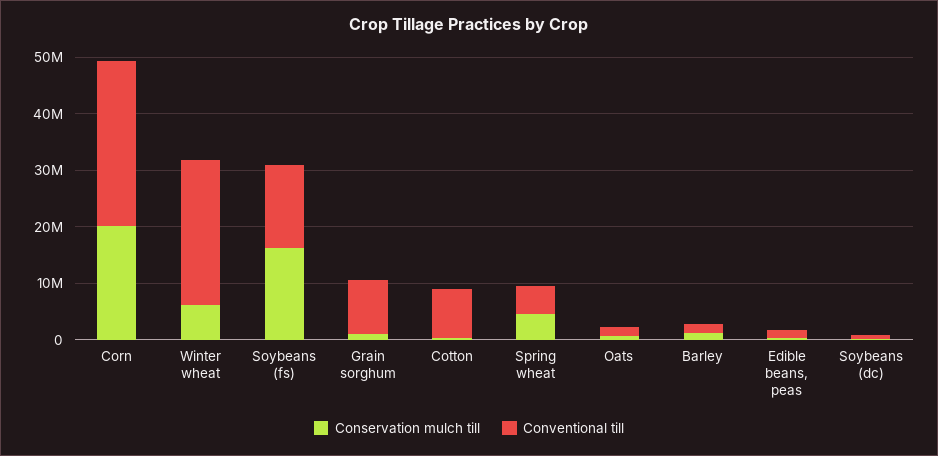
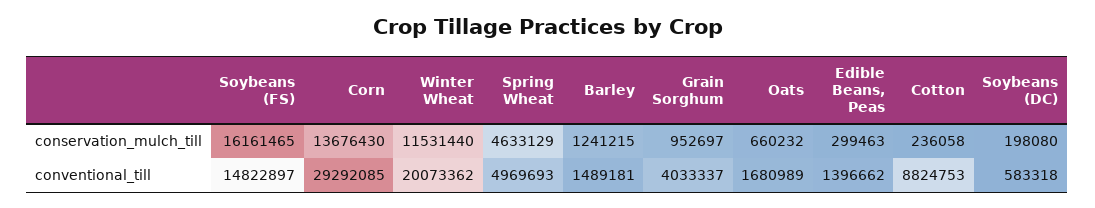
  {
    "Conservation mulch till": {
-     "Corn": 20000000,
+     "Corn": 13676430,
-     "Winter wheat": 6000000,
+     "Winter wheat": 11531440,
      "Soybeans (fs)": 16161465,
      "Grain sorghum": 952697,
      "Cotton": 236058,
      "Spring wheat": 4633129,
      "Oats": 660232,
      "Barley": 1241215,
      "Edible beans, peas": 299463,
      "Soybeans (dc)": 198080
    },
    "Conventional till": {
      "Corn": 29292085,
-     "Winter wheat": 26000000,
+     "Winter wheat": 20073362,
      "Soybeans (fs)": 14822897,
-     "Grain sorghum": 10000000,
+     "Grain sorghum": 4033337,
      "Cotton": 8824753,
      "Spring wheat": 4969693,
      "Oats": 1680989,
      "Barley": 1489181,
      "Edible beans, peas": 1396662,
      "Soybeans (dc)": 583318
    }
  }

